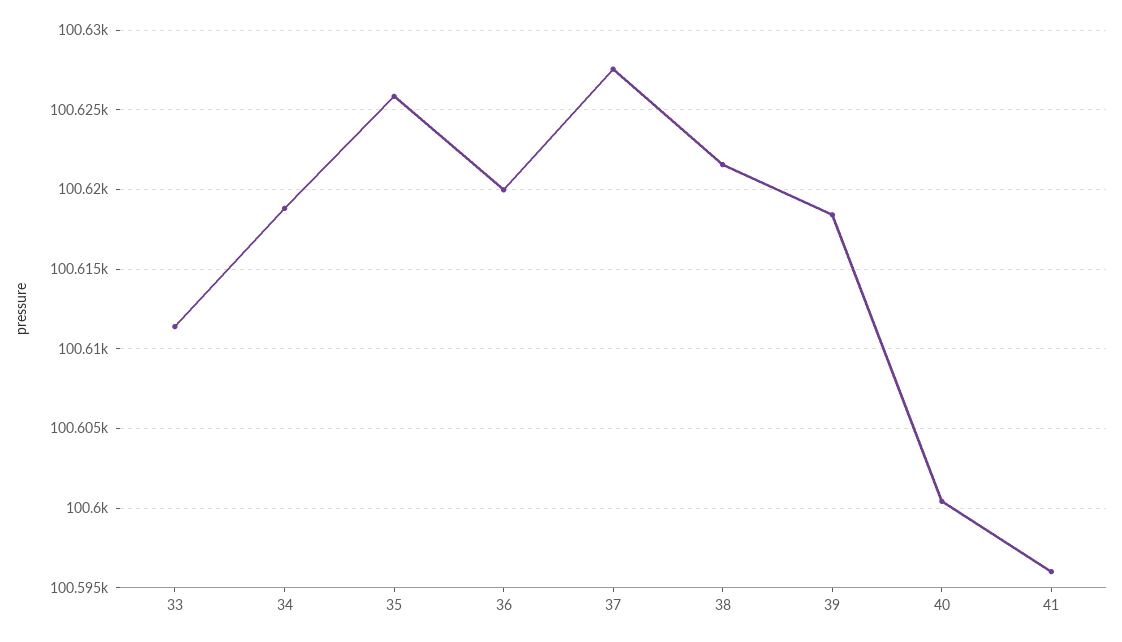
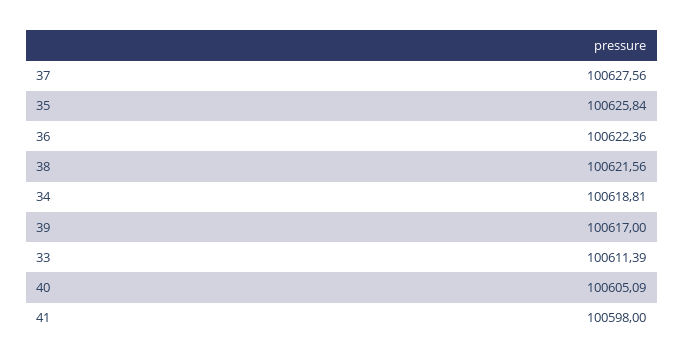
  {
    "33": 100611.39,
    "34": 100618.81,
    "35": 100625.84,
-   "36": 100620,
+   "36": 100622.36,
    "37": 100627.56,
    "38": 100621.56,
-   "39": 100618.5,
+   "39": 100617,
-   "40": 100600.5,
+   "40": 100605.09,
-   "41": 100596
+   "41": 100598
  }

